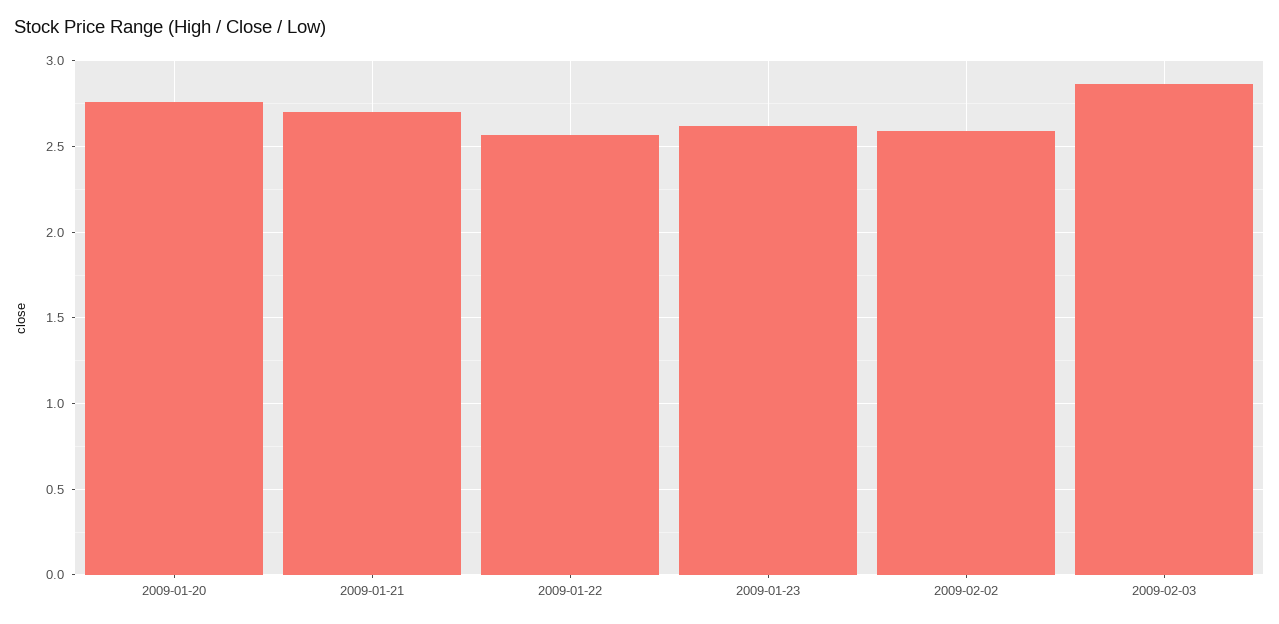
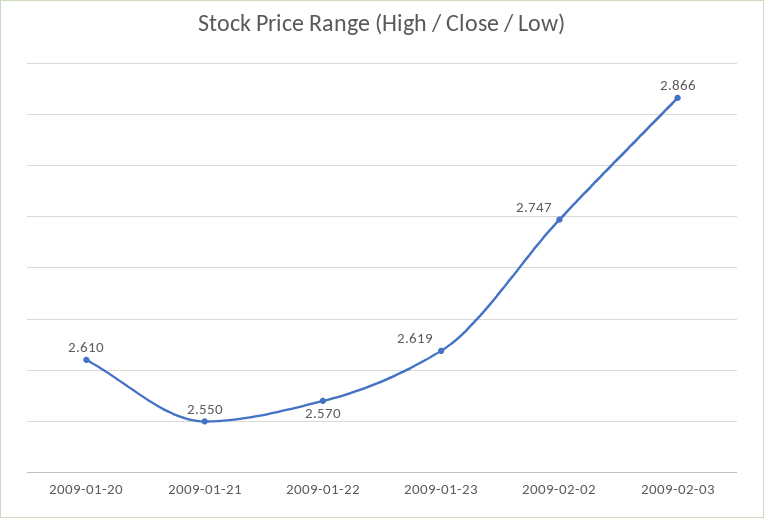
  {
-   "2009-01-20": 2.75,
+   "2009-01-20": 2.61,
-   "2009-01-21": 2.7,
+   "2009-01-21": 2.55,
    "2009-01-22": 2.57,
    "2009-01-23": 2.619,
-   "2009-02-02": 2.6,
+   "2009-02-02": 2.747,
    "2009-02-03": 2.866
  }

